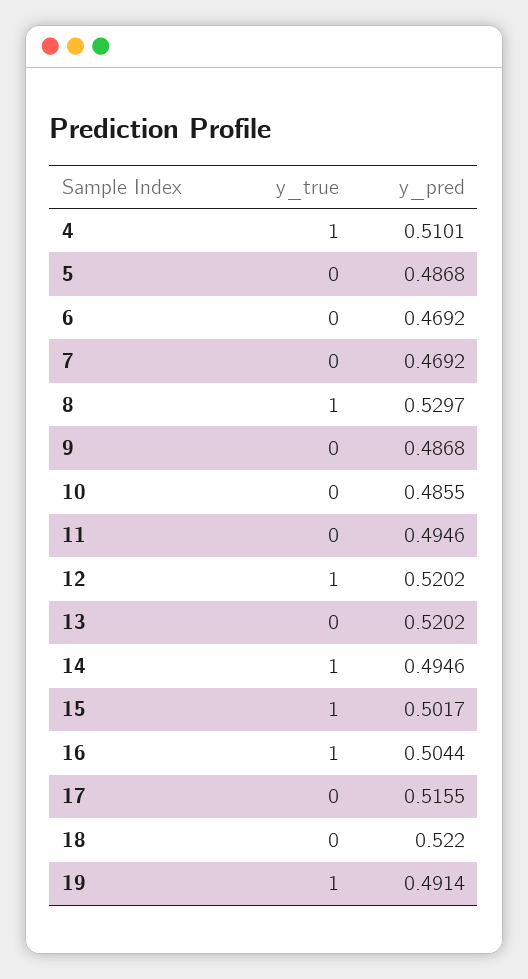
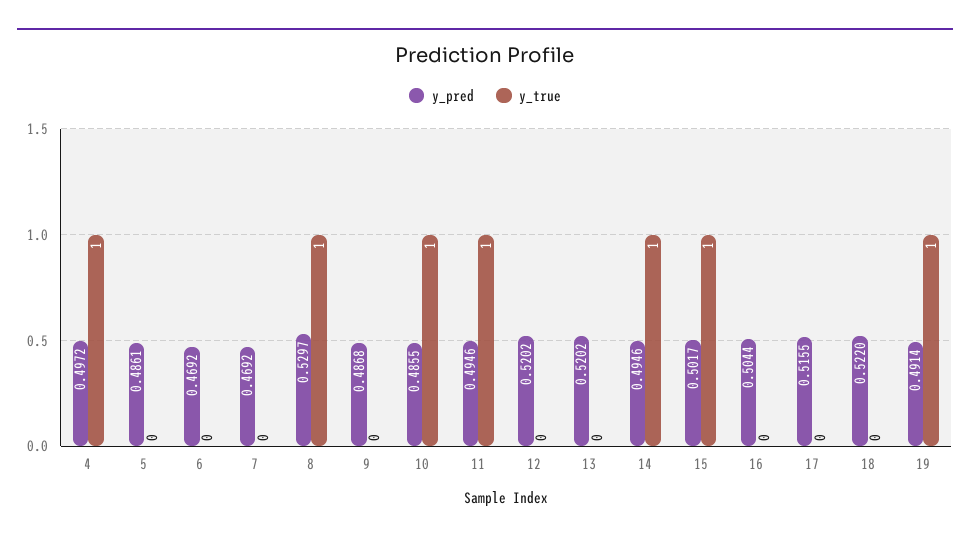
  {
    "y_true": {
      "4": 1,
      "5": 0,
      "6": 0,
      "7": 0,
      "8": 1,
      "9": 0,
-     "10": 0,
+     "10": 1,
-     "11": 0,
+     "11": 1,
-     "12": 1,
+     "12": 0,
      "13": 0,
      "14": 1,
      "15": 1,
-     "16": 1,
+     "16": 0,
      "17": 0,
      "18": 0,
      "19": 1
    },
    "y_pred": {
-     "4": 0.5101,
+     "4": 0.4972,
-     "5": 0.4868,
+     "5": 0.4861,
      "6": 0.4692,
      "7": 0.4692,
      "8": 0.5297,
      "9": 0.4868,
      "10": 0.4855,
      "11": 0.4946,
      "12": 0.5202,
      "13": 0.5202,
      "14": 0.4946,
      "15": 0.5017,
      "16": 0.5044,
      "17": 0.5155,
      "18": 0.522,
      "19": 0.4914
    }
  }

